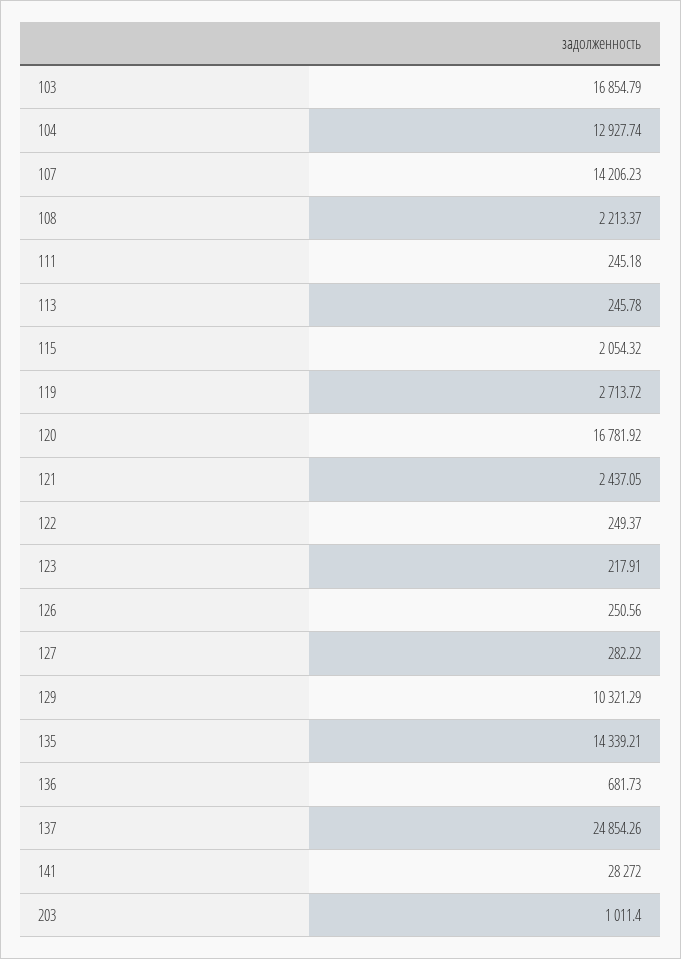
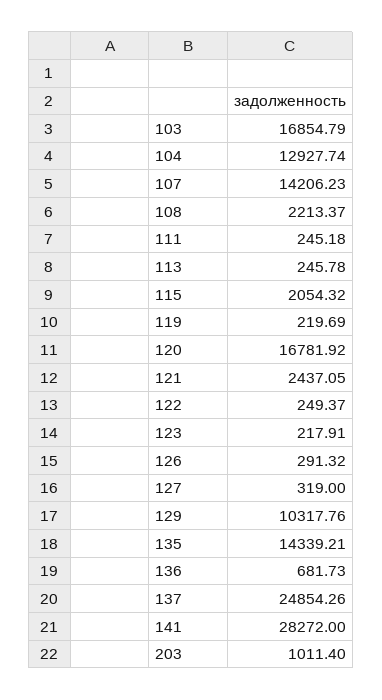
  {
    "103": 16854.79,
    "104": 12927.74,
    "107": 14206.23,
    "108": 2213.37,
    "111": 245.18,
    "113": 245.78,
    "115": 2054.32,
-   "119": 2713.72,
+   "119": 219.69,
    "120": 16781.92,
    "121": 2437.05,
    "122": 249.37,
    "123": 217.91,
-   "126": 250.56,
+   "126": 291.32,
-   "127": 282.22,
+   "127": 319,
-   "129": 10321.29,
+   "129": 10317.76,
    "135": 14339.21,
    "136": 681.73,
    "137": 24854.26,
    "141": 28272,
    "203": 1011.4
  }

